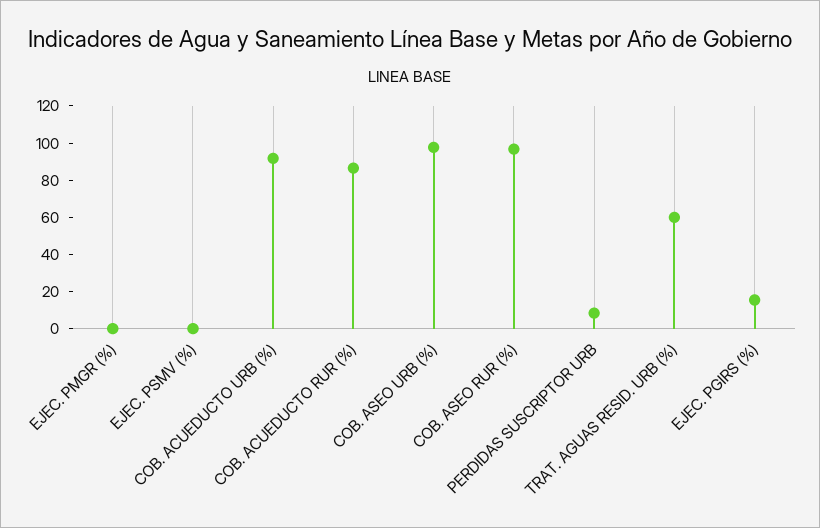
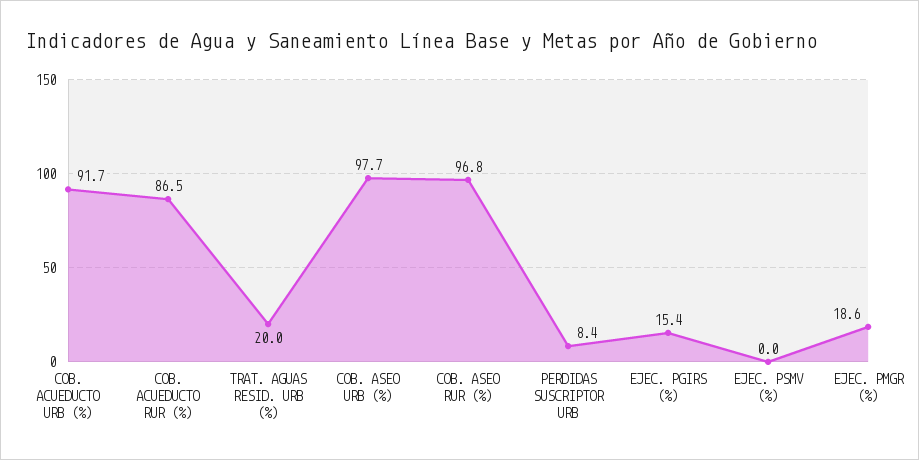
  {
-   "EJEC. PMGR (%)": 0,
+   "EJEC. PMGR (%)": 18.6,
    "EJEC. PSMV (%)": 0,
    "COB. ACUEDUCTO URB (%)": 91.7,
    "COB. ACUEDUCTO RUR (%)": 86.5,
    "COB. ASEO URB (%)": 97.7,
    "COB. ASEO RUR (%)": 96.8,
    "PERDIDAS SUSCRIPTOR URB": 8.4,
-   "TRAT. AGUAS RESID. URB (%)": 60,
+   "TRAT. AGUAS RESID. URB (%)": 20,
    "EJEC. PGIRS (%)": 15.4
  }

